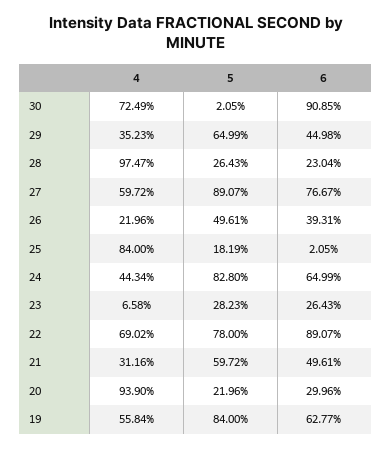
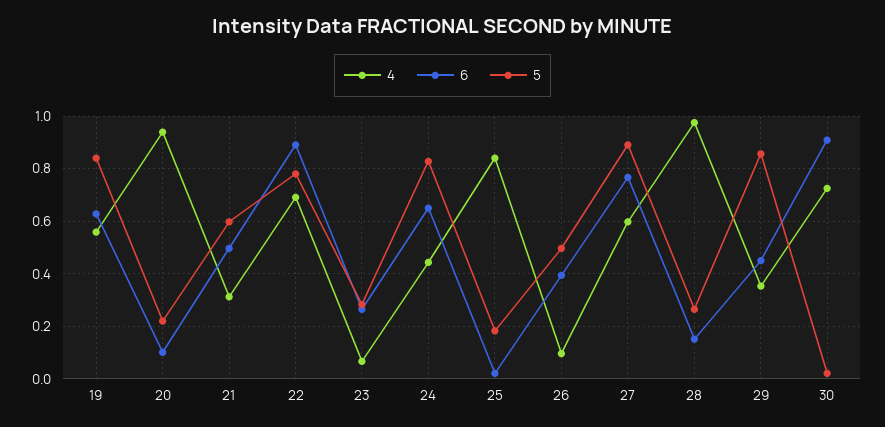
  {
    "4": {
      "30": 0.7249,
      "29": 0.3523,
      "28": 0.9747,
      "27": 0.5972,
-     "26": 0.2196,
+     "26": 0.1,
      "25": 0.84,
      "24": 0.4434,
      "23": 0.0658,
      "22": 0.6902,
      "21": 0.3116,
      "20": 0.939,
      "19": 0.5584
    },
    "5": {
      "30": 0.0205,
-     "29": 0.6499,
+     "29": 0.85,
      "28": 0.2643,
      "27": 0.8907,
      "26": 0.4961,
      "25": 0.1819,
      "24": 0.828,
      "23": 0.2823,
      "22": 0.78,
      "21": 0.5972,
      "20": 0.2196,
      "19": 0.84
    },
    "6": {
      "30": 0.9085,
      "29": 0.4498,
-     "28": 0.2304,
+     "28": 0.15,
      "27": 0.7667,
      "26": 0.3931,
      "25": 0.0205,
      "24": 0.6499,
      "23": 0.2643,
      "22": 0.8907,
      "21": 0.4961,
-     "20": 0.2996,
+     "20": 0.1,
      "19": 0.6277
    }
  }

